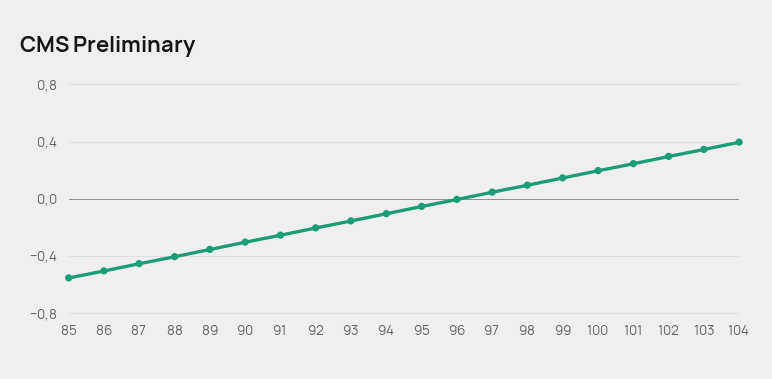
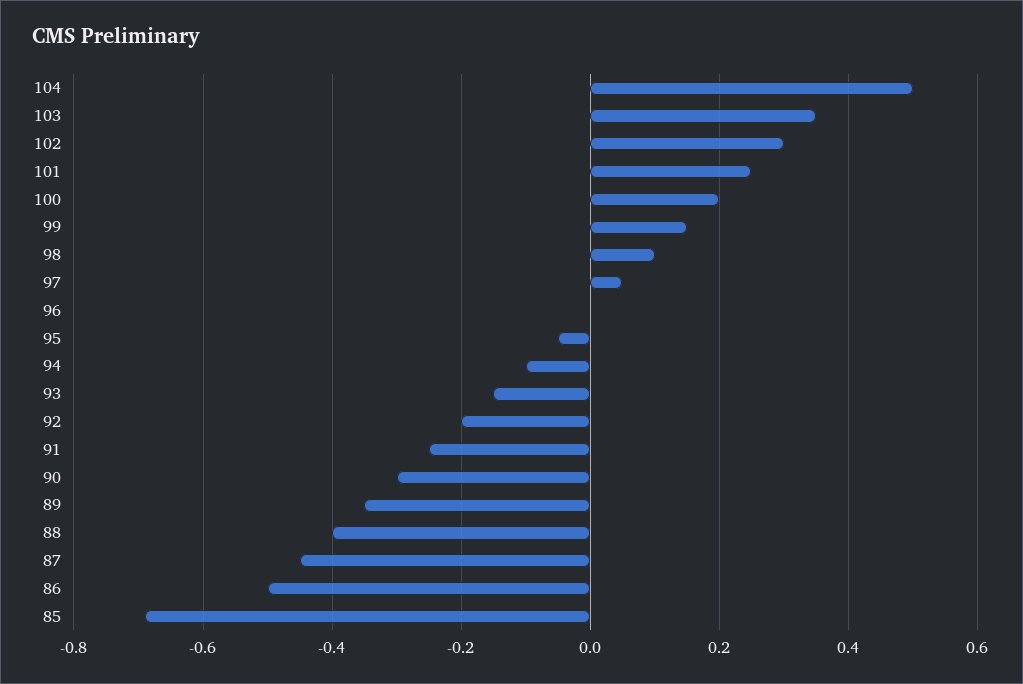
  {
-   "85": -0.55,
+   "85": -0.7,
    "86": -0.5,
    "87": -0.45,
    "88": -0.4,
    "89": -0.35,
    "90": -0.3,
    "91": -0.25,
    "92": -0.2,
    "93": -0.15,
    "94": -0.1,
    "95": -0.05,
    "96": 0,
    "97": 0.05,
    "98": 0.1,
    "99": 0.15,
    "100": 0.2,
    "101": 0.25,
    "102": 0.3,
    "103": 0.35,
-   "104": 0.4
+   "104": 0.5
  }

